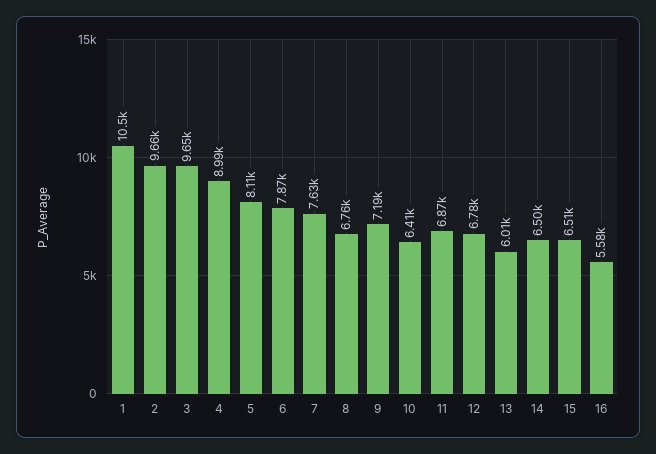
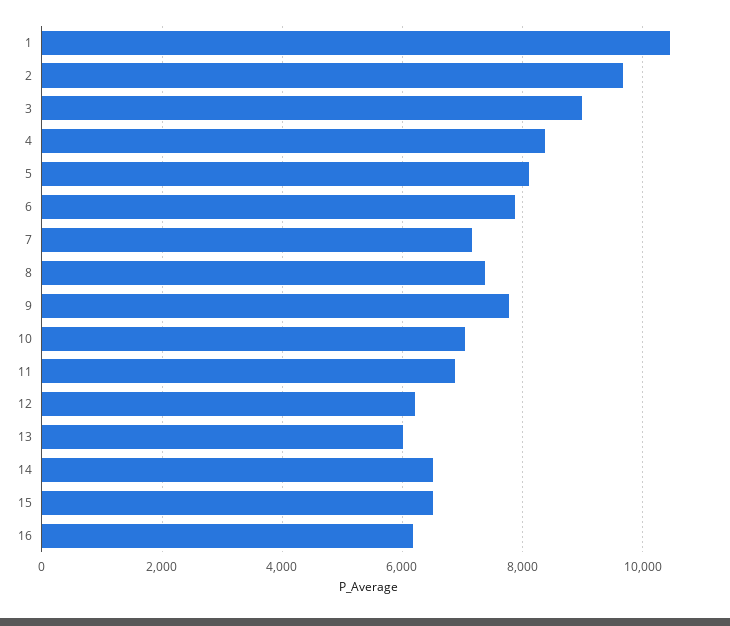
  {
    "1": 10500,
    "2": 9660,
-   "3": 9650,
+   "3": 9000,
-   "4": 8990,
+   "4": 8400,
    "5": 8110,
    "6": 7870,
-   "7": 7630,
+   "7": 7200,
-   "8": 6760,
+   "8": 7400,
-   "9": 7190,
+   "9": 7800,
-   "10": 6410,
+   "10": 7000,
    "11": 6870,
-   "12": 6780,
+   "12": 6200,
    "13": 6010,
    "14": 6500,
    "15": 6510,
-   "16": 5580
+   "16": 6200
  }

